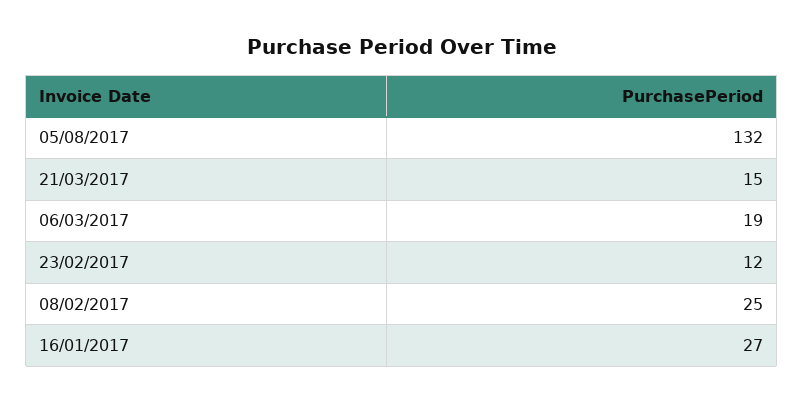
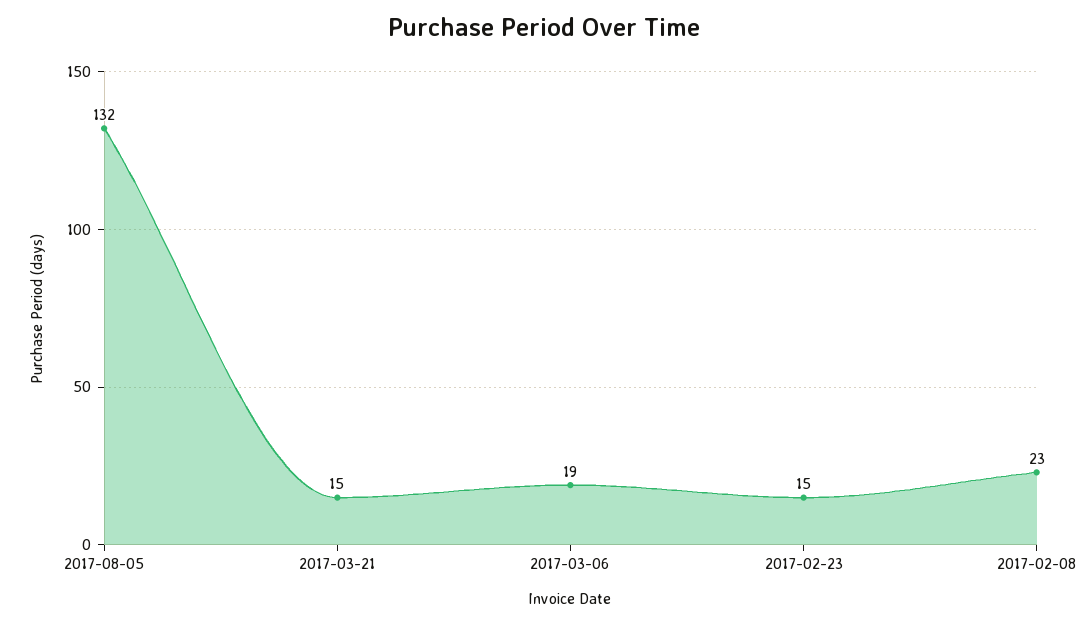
  {
    "05/08/2017": 132,
    "21/03/2017": 15,
    "06/03/2017": 19,
-   "23/02/2017": 12,
+   "23/02/2017": 15,
-   "08/02/2017": 25,
+   "08/02/2017": 23
-   "16/01/2017": 27
  }

